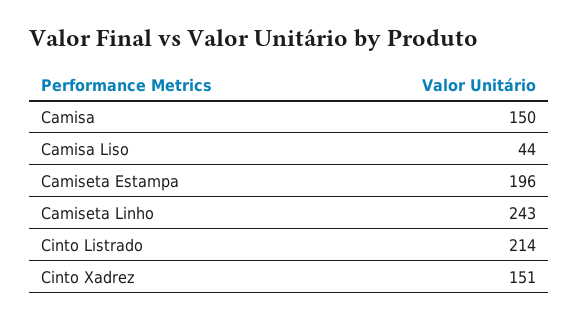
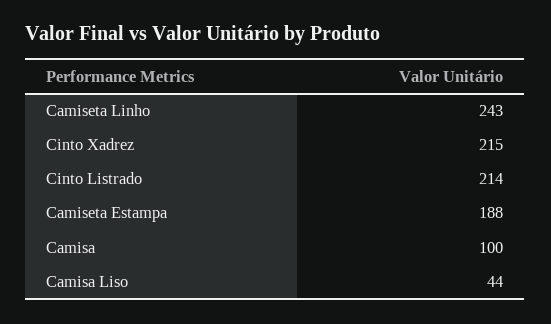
  {
-   "Camisa": 150,
+   "Camisa": 100,
    "Camisa Liso": 44,
-   "Camiseta Estampa": 196,
+   "Camiseta Estampa": 188,
    "Camiseta Linho": 243,
    "Cinto Listrado": 214,
-   "Cinto Xadrez": 151
+   "Cinto Xadrez": 215
  }

